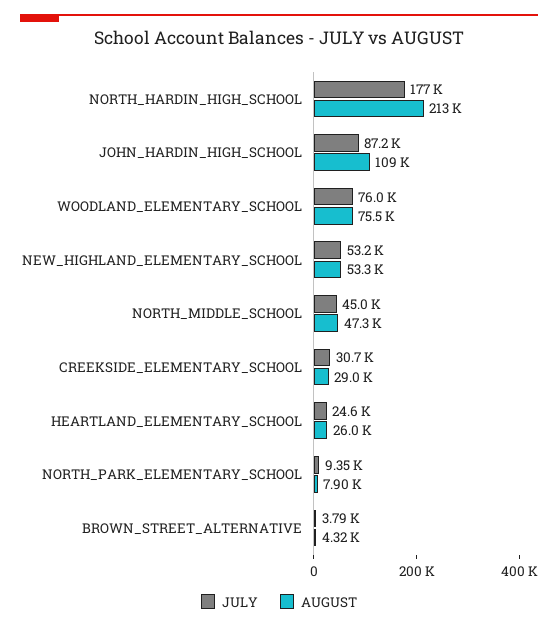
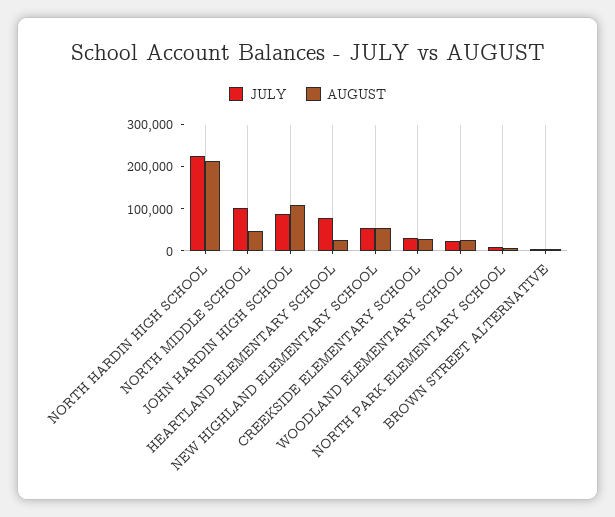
  {
    "JULY": {
-     "NORTH_HARDIN_HIGH_SCHOOL": 177000,
+     "NORTH_HARDIN_HIGH_SCHOOL": 220000,
      "JOHN_HARDIN_HIGH_SCHOOL": 87200,
-     "WOODLAND_ELEMENTARY_SCHOOL": 76000,
+     "WOODLAND_ELEMENTARY_SCHOOL": 20000,
      "NEW_HIGHLAND_ELEMENTARY_SCHOOL": 53200,
-     "NORTH_MIDDLE_SCHOOL": 45000,
+     "NORTH_MIDDLE_SCHOOL": 100000,
      "CREEKSIDE_ELEMENTARY_SCHOOL": 30700,
-     "HEARTLAND_ELEMENTARY_SCHOOL": 24600,
+     "HEARTLAND_ELEMENTARY_SCHOOL": 80000,
      "NORTH_PARK_ELEMENTARY_SCHOOL": 9350,
      "BROWN_STREET_ALTERNATIVE": 3790
    },
    "AUGUST": {
      "NORTH_HARDIN_HIGH_SCHOOL": 213000,
      "JOHN_HARDIN_HIGH_SCHOOL": 109000,
-     "WOODLAND_ELEMENTARY_SCHOOL": 75500,
+     "WOODLAND_ELEMENTARY_SCHOOL": 20000,
      "NEW_HIGHLAND_ELEMENTARY_SCHOOL": 53300,
      "NORTH_MIDDLE_SCHOOL": 47300,
      "CREEKSIDE_ELEMENTARY_SCHOOL": 29000,
      "HEARTLAND_ELEMENTARY_SCHOOL": 26000,
      "NORTH_PARK_ELEMENTARY_SCHOOL": 7900,
      "BROWN_STREET_ALTERNATIVE": 4320
    }
  }

